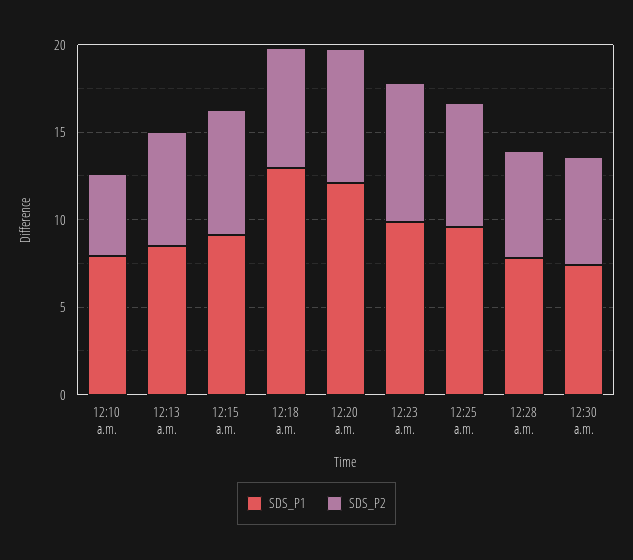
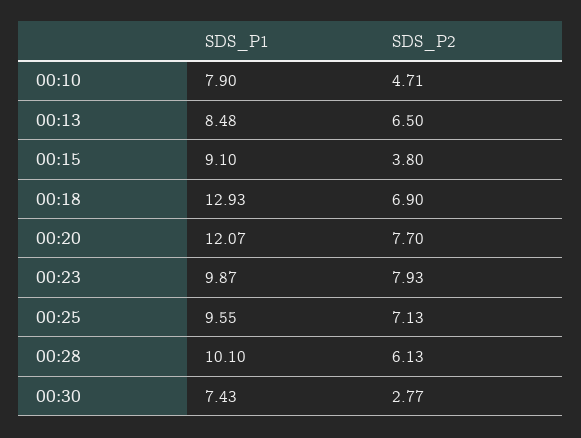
  {
    "SDS_P1": {
      "12:10 a.m.": 7.9,
      "12:13 a.m.": 8.48,
      "12:15 a.m.": 9.1,
      "12:18 a.m.": 12.93,
      "12:20 a.m.": 12.07,
      "12:23 a.m.": 9.87,
      "12:25 a.m.": 9.55,
-     "12:28 a.m.": 8,
+     "12:28 a.m.": 10.1,
      "12:30 a.m.": 7.43
    },
    "SDS_P2": {
      "12:10 a.m.": 4.71,
      "12:13 a.m.": 6.5,
-     "12:15 a.m.": 7,
+     "12:15 a.m.": 3.8,
      "12:18 a.m.": 6.9,
      "12:20 a.m.": 7.7,
      "12:23 a.m.": 7.93,
      "12:25 a.m.": 7.13,
      "12:28 a.m.": 6.13,
-     "12:30 a.m.": 6
+     "12:30 a.m.": 2.77
    }
  }

